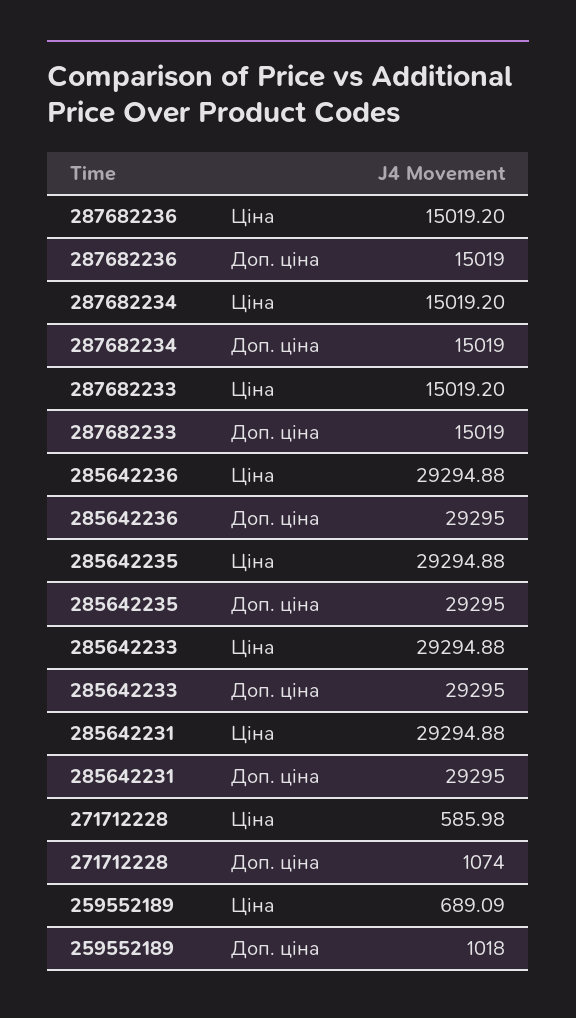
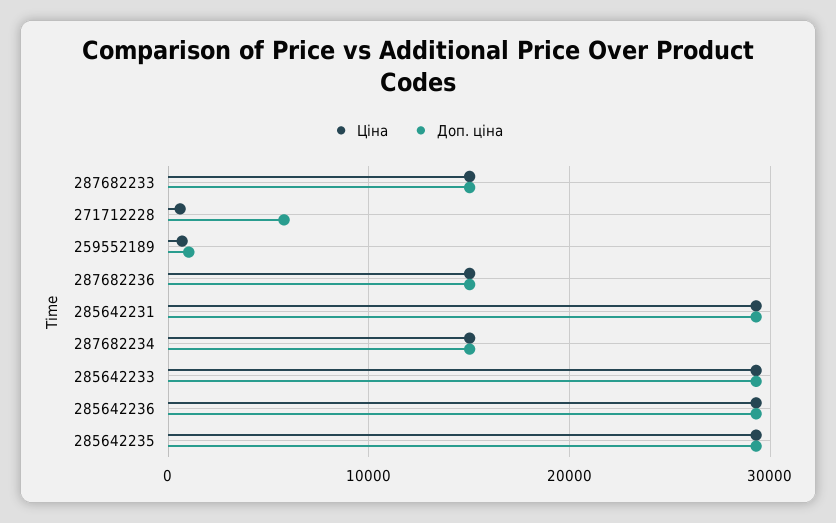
  {
    "Ціна": {
      "287682236": 15019.2,
      "287682234": 15019.2,
      "287682233": 15019.2,
      "285642236": 29294.88,
      "285642235": 29294.88,
      "285642233": 29294.88,
      "285642231": 29294.88,
      "271712228": 585.98,
      "259552189": 689.09
    },
    "Доп. ціна": {
      "287682236": 15019,
      "287682234": 15019,
      "287682233": 15019,
      "285642236": 29295,
      "285642235": 29295,
      "285642233": 29295,
      "285642231": 29295,
-     "271712228": 1074,
+     "271712228": 6000,
      "259552189": 1018
    }
  }

